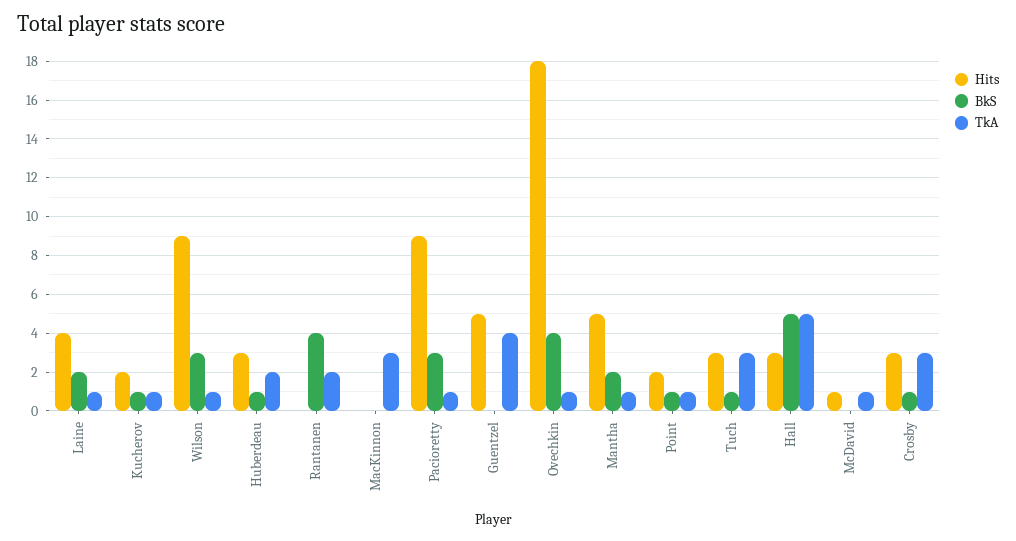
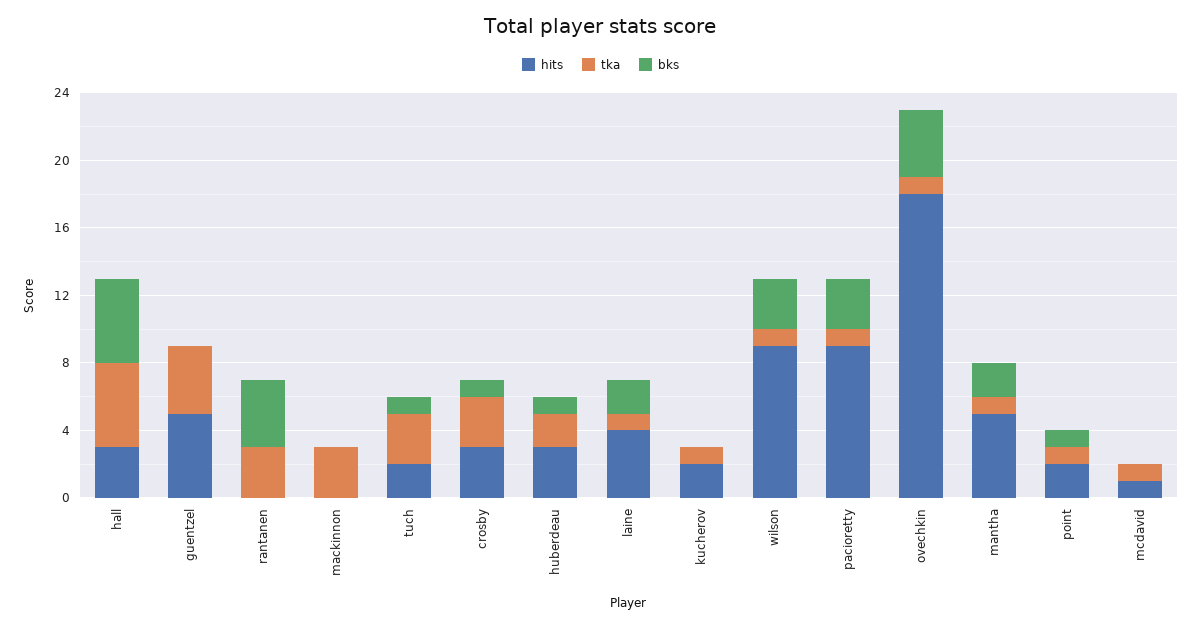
  {
    "Hits": {
      "Laine": 4,
      "Kucherov": 2,
      "Wilson": 9,
      "Huberdeau": 3,
      "Rantanen": 0,
      "MacKinnon": 0,
      "Pacioretty": 9,
      "Guentzel": 5,
      "Ovechkin": 18,
      "Mantha": 5,
      "Point": 2,
-     "Tuch": 3,
+     "Tuch": 2,
      "Hall": 3,
      "McDavid": 1,
      "Crosby": 3
    },
    "BkS": {
      "Laine": 2,
-     "Kucherov": 1,
+     "Kucherov": 0,
      "Wilson": 3,
      "Huberdeau": 1,
      "Rantanen": 4,
      "MacKinnon": 0,
      "Pacioretty": 3,
      "Guentzel": 0,
      "Ovechkin": 4,
      "Mantha": 2,
      "Point": 1,
      "Tuch": 1,
      "Hall": 5,
      "McDavid": 0,
      "Crosby": 1
    },
    "TkA": {
      "Laine": 1,
      "Kucherov": 1,
      "Wilson": 1,
      "Huberdeau": 2,
-     "Rantanen": 2,
+     "Rantanen": 3,
      "MacKinnon": 3,
      "Pacioretty": 1,
      "Guentzel": 4,
      "Ovechkin": 1,
      "Mantha": 1,
      "Point": 1,
      "Tuch": 3,
      "Hall": 5,
      "McDavid": 1,
      "Crosby": 3
    }
  }

